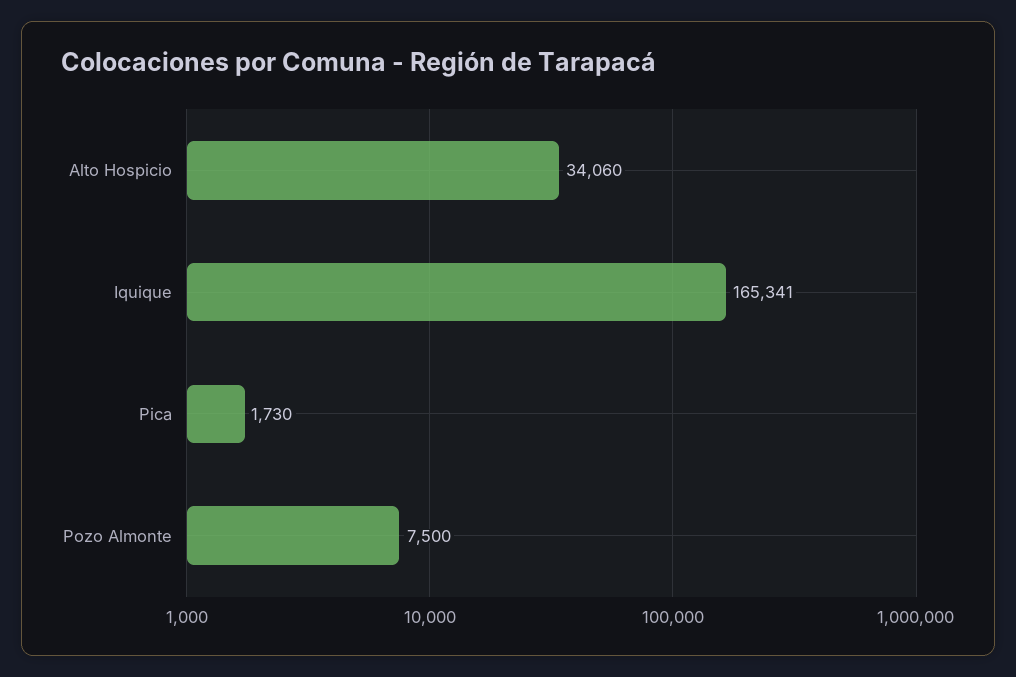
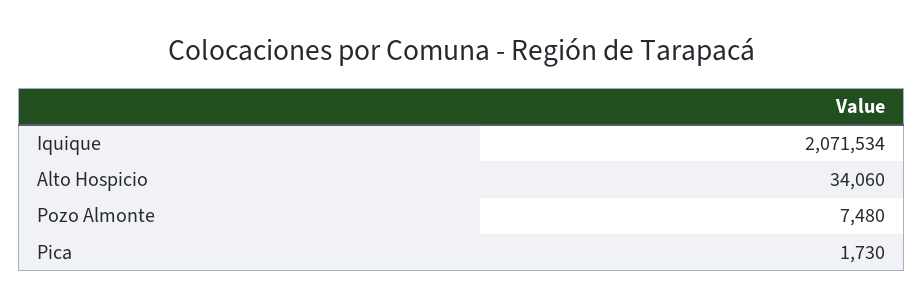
  {
    "Alto Hospicio": 34060,
-   "Iquique": 165341,
+   "Iquique": 2071534,
    "Pica": 1730,
-   "Pozo Almonte": 7500
+   "Pozo Almonte": 7480
  }

